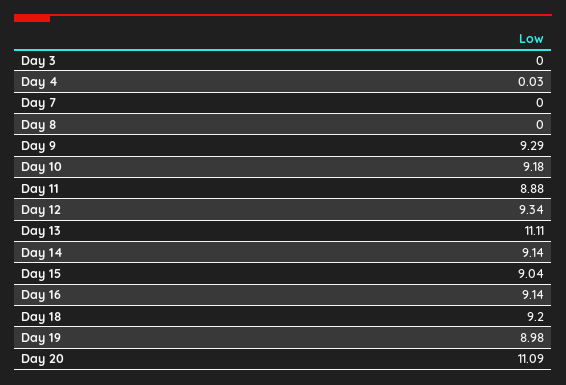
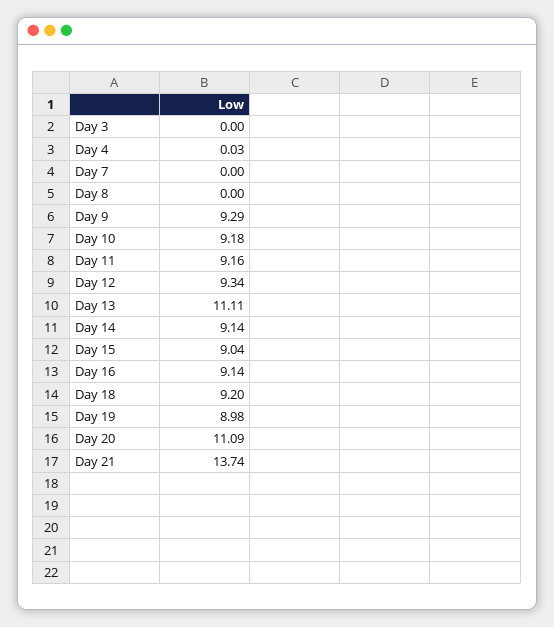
  {
    "Day 3": 0,
    "Day 4": 0.03,
    "Day 7": 0,
    "Day 8": 0,
    "Day 9": 9.29,
    "Day 10": 9.18,
-   "Day 11": 8.88,
+   "Day 11": 9.16,
    "Day 12": 9.34,
    "Day 13": 11.11,
    "Day 14": 9.14,
    "Day 15": 9.04,
    "Day 16": 9.14,
    "Day 18": 9.2,
    "Day 19": 8.98,
-   "Day 20": 11.09
+   "Day 20": 11.09,
+   "Day 21": 13.74
  }

